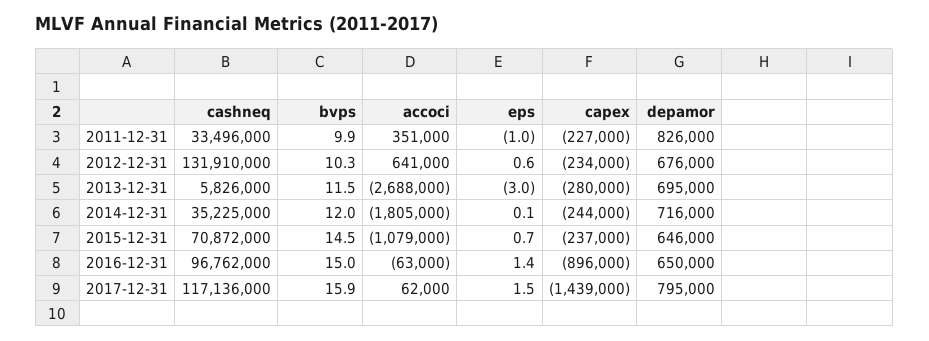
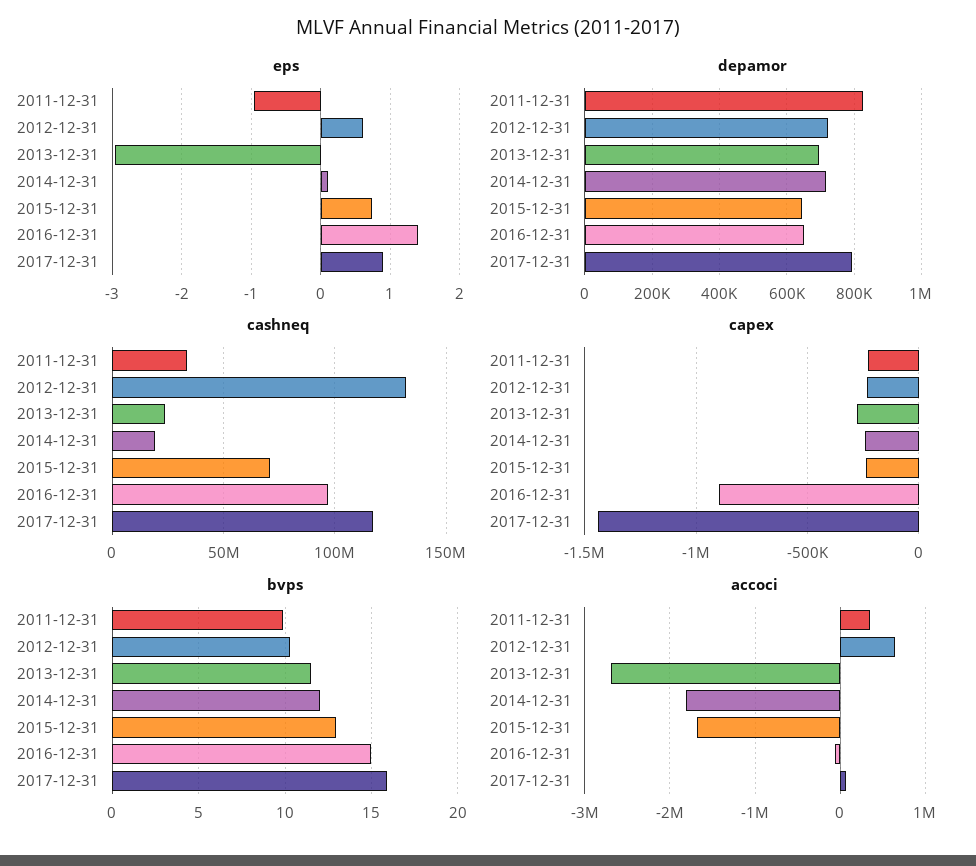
  {
    "cashneq": {
      "2011-12-31": 33496000,
      "2012-12-31": 131910000,
-     "2013-12-31": 5826000,
+     "2013-12-31": 25000000,
-     "2014-12-31": 35225000,
+     "2014-12-31": 20000000,
      "2015-12-31": 70872000,
      "2016-12-31": 96762000,
      "2017-12-31": 117136000
    },
    "bvps": {
      "2011-12-31": 9.9,
      "2012-12-31": 10.3,
      "2013-12-31": 11.5,
      "2014-12-31": 12,
-     "2015-12-31": 14.5,
+     "2015-12-31": 13,
      "2016-12-31": 15,
      "2017-12-31": 15.9
    },
    "accoci": {
      "2011-12-31": 351000,
      "2012-12-31": 641000,
      "2013-12-31": -2688000,
      "2014-12-31": -1805000,
-     "2015-12-31": -1079000,
+     "2015-12-31": -1700000,
      "2016-12-31": -63000,
      "2017-12-31": 62000
    },
    "eps": {
      "2011-12-31": -1,
      "2012-12-31": 0.6,
      "2013-12-31": -3,
      "2014-12-31": 0.1,
      "2015-12-31": 0.7,
      "2016-12-31": 1.4,
-     "2017-12-31": 1.5
+     "2017-12-31": 0.9
    },
    "capex": {
      "2011-12-31": -227000,
      "2012-12-31": -234000,
      "2013-12-31": -280000,
      "2014-12-31": -244000,
      "2015-12-31": -237000,
      "2016-12-31": -896000,
      "2017-12-31": -1439000
    },
    "depamor": {
      "2011-12-31": 826000,
-     "2012-12-31": 676000,
+     "2012-12-31": 720000,
      "2013-12-31": 695000,
      "2014-12-31": 716000,
      "2015-12-31": 646000,
      "2016-12-31": 650000,
      "2017-12-31": 795000
    }
  }

